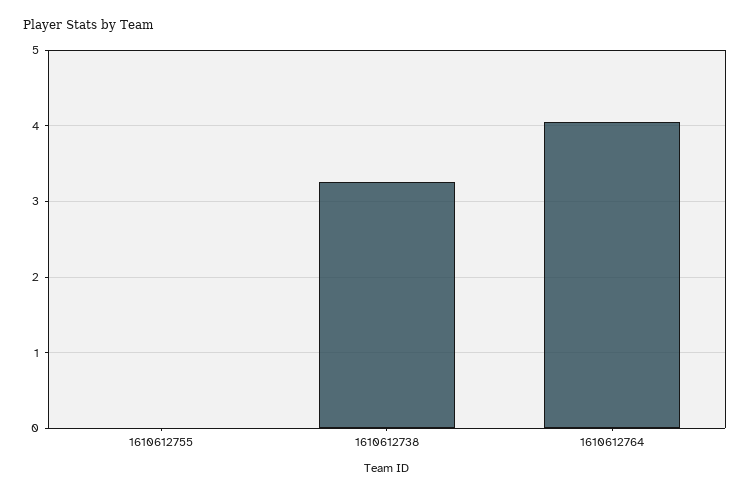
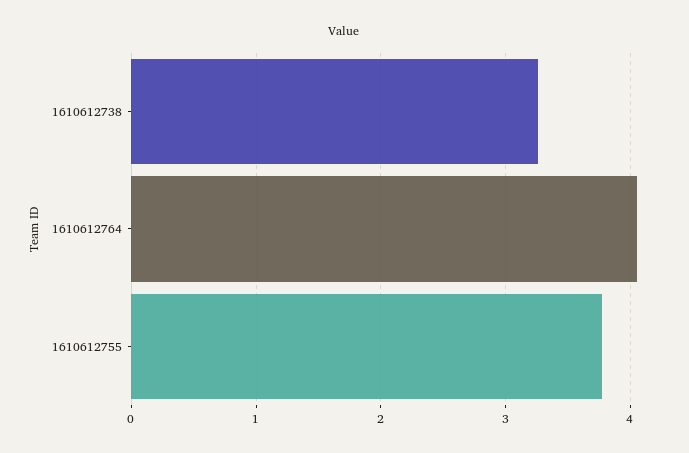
  {
-   "1610612755": 0,
+   "1610612755": 3.8,
    "1610612738": 3.3,
    "1610612764": 4.1
  }

